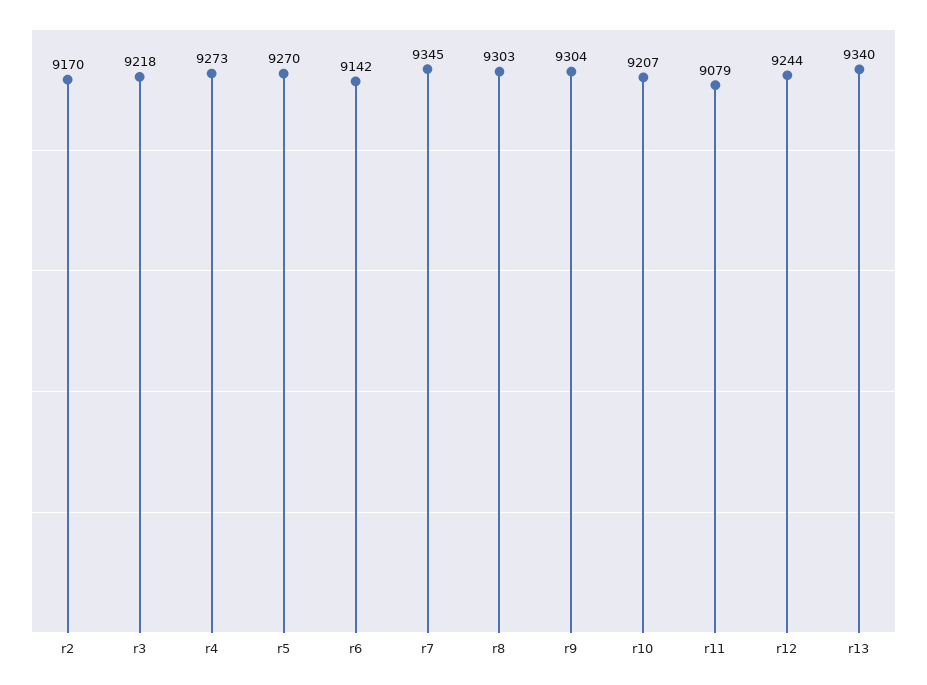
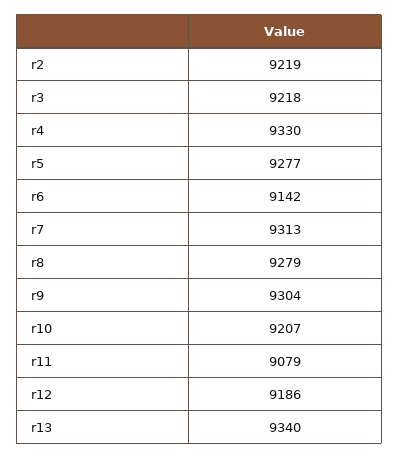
  {
-   "r2": 9170,
+   "r2": 9219,
    "r3": 9218,
-   "r4": 9273,
+   "r4": 9330,
-   "r5": 9270,
+   "r5": 9277,
    "r6": 9142,
-   "r7": 9345,
+   "r7": 9313,
-   "r8": 9303,
+   "r8": 9279,
    "r9": 9304,
    "r10": 9207,
    "r11": 9079,
-   "r12": 9244,
+   "r12": 9186,
    "r13": 9340
  }

